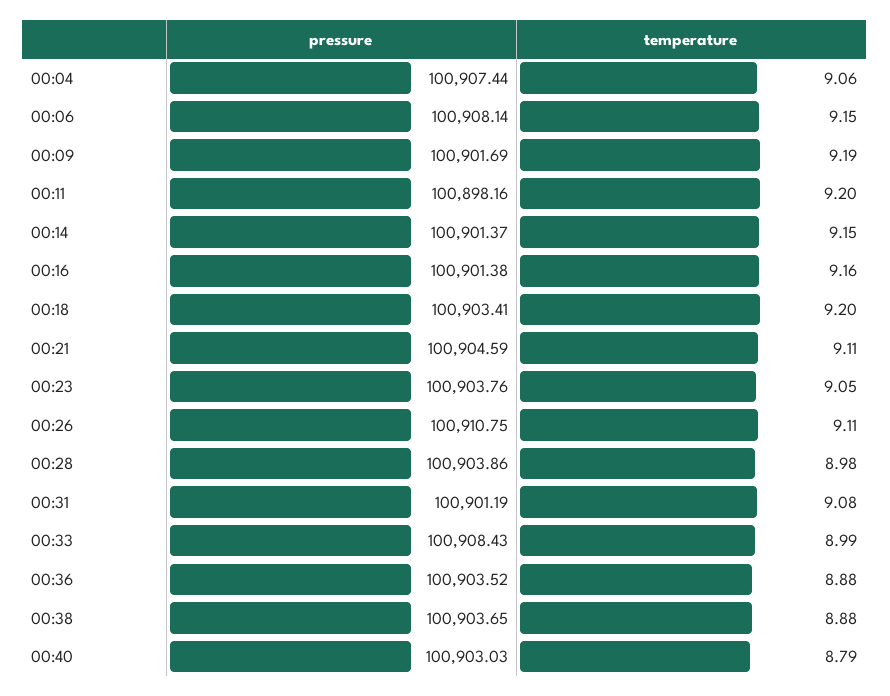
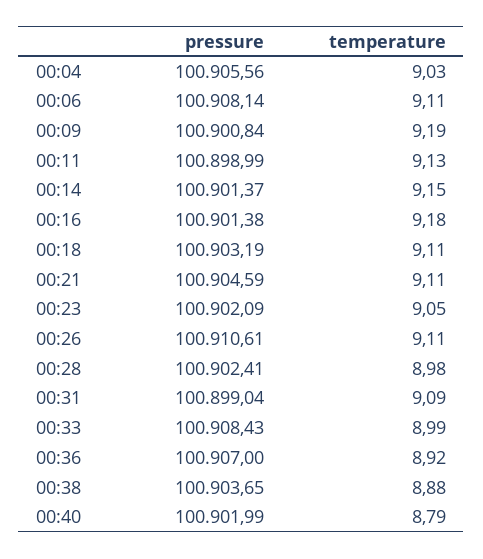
  {
    "pressure": {
-     "00:04": 100907.44,
+     "00:04": 100905.56,
      "00:06": 100908.14,
-     "00:09": 100901.69,
+     "00:09": 100900.84,
-     "00:11": 100898.16,
+     "00:11": 100898.99,
      "00:14": 100901.37,
      "00:16": 100901.38,
-     "00:18": 100903.41,
+     "00:18": 100903.19,
      "00:21": 100904.59,
-     "00:23": 100903.76,
+     "00:23": 100902.09,
-     "00:26": 100910.75,
+     "00:26": 100910.61,
-     "00:28": 100903.86,
+     "00:28": 100902.41,
-     "00:31": 100901.19,
+     "00:31": 100899.04,
      "00:33": 100908.43,
-     "00:36": 100903.52,
+     "00:36": 100907,
      "00:38": 100903.65,
-     "00:40": 100903.03
+     "00:40": 100901.99
    },
    "temperature": {
-     "00:04": 9.06,
+     "00:04": 9.03,
-     "00:06": 9.15,
+     "00:06": 9.11,
      "00:09": 9.19,
-     "00:11": 9.2,
+     "00:11": 9.13,
      "00:14": 9.15,
-     "00:16": 9.16,
+     "00:16": 9.18,
-     "00:18": 9.2,
+     "00:18": 9.11,
      "00:21": 9.11,
      "00:23": 9.05,
      "00:26": 9.11,
      "00:28": 8.98,
-     "00:31": 9.08,
+     "00:31": 9.09,
      "00:33": 8.99,
-     "00:36": 8.88,
+     "00:36": 8.92,
      "00:38": 8.88,
      "00:40": 8.79
    }
  }

